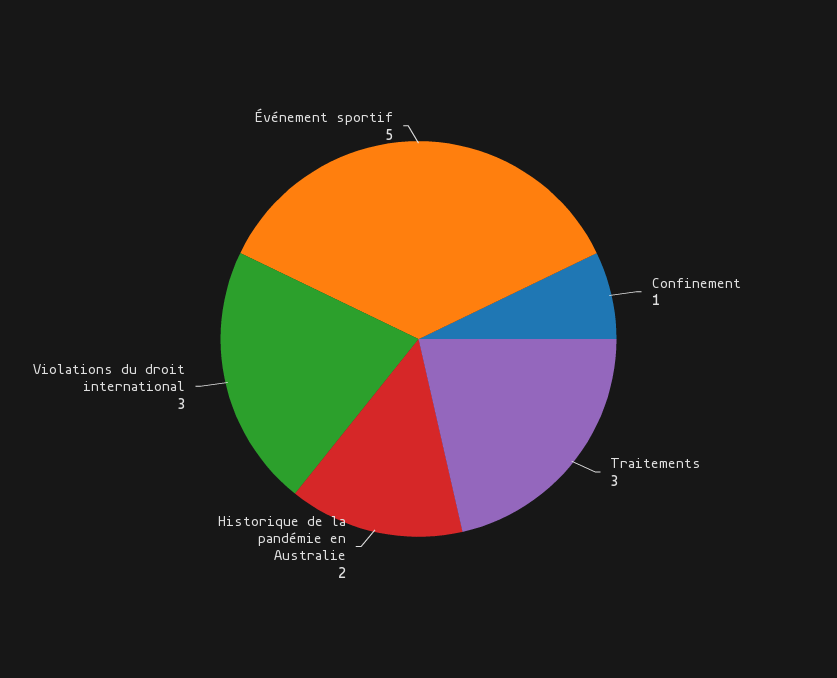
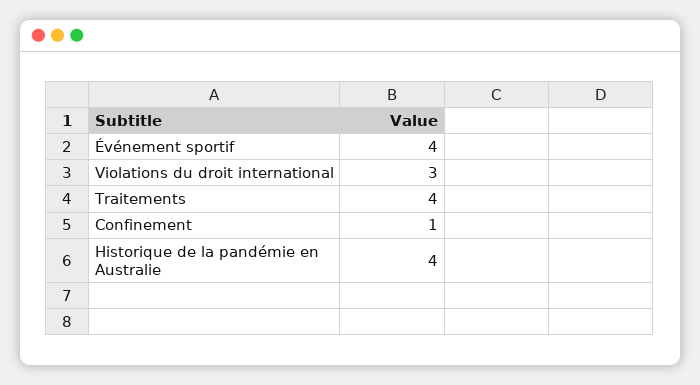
  {
    "Confinement": 1,
-   "Traitements": 3,
+   "Traitements": 4,
-   "Historique de la pandémie en Australie": 2,
+   "Historique de la pandémie en Australie": 4,
    "Violations du droit international": 3,
-   "Événement sportif": 5
+   "Événement sportif": 4
  }

